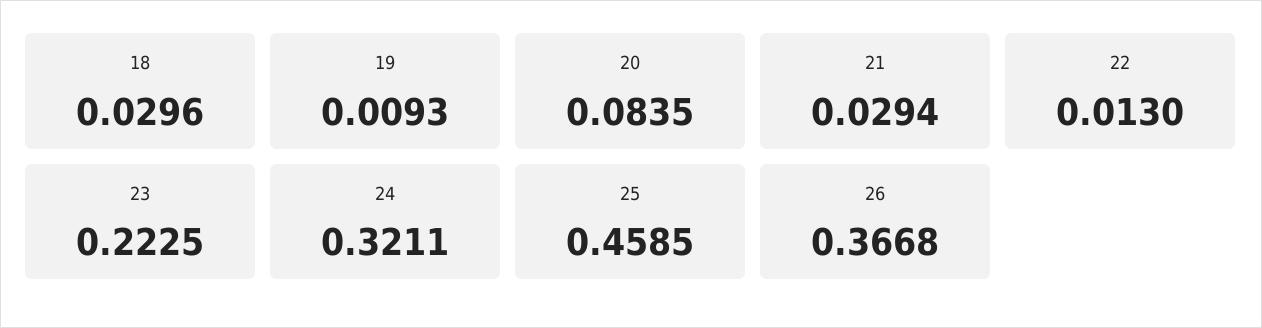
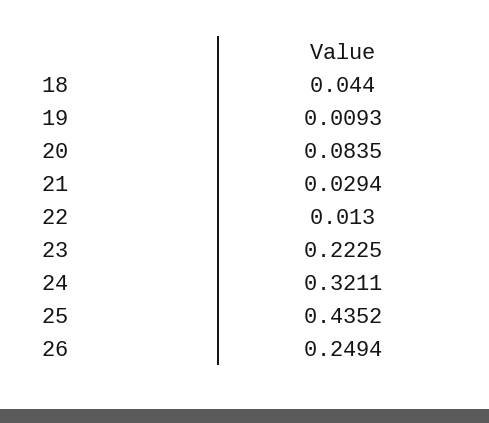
  {
-   "18": 0.0296,
+   "18": 0.044,
    "19": 0.0093,
    "20": 0.0835,
    "21": 0.0294,
    "22": 0.013,
    "23": 0.2225,
    "24": 0.3211,
-   "25": 0.4585,
+   "25": 0.4352,
-   "26": 0.3668
+   "26": 0.2494
  }

